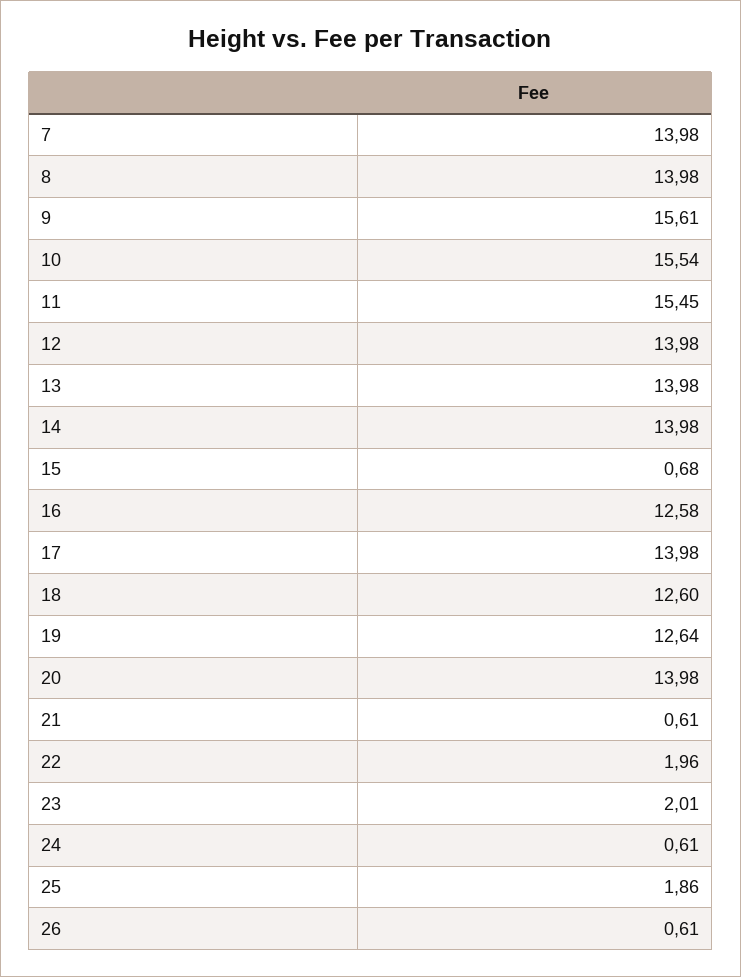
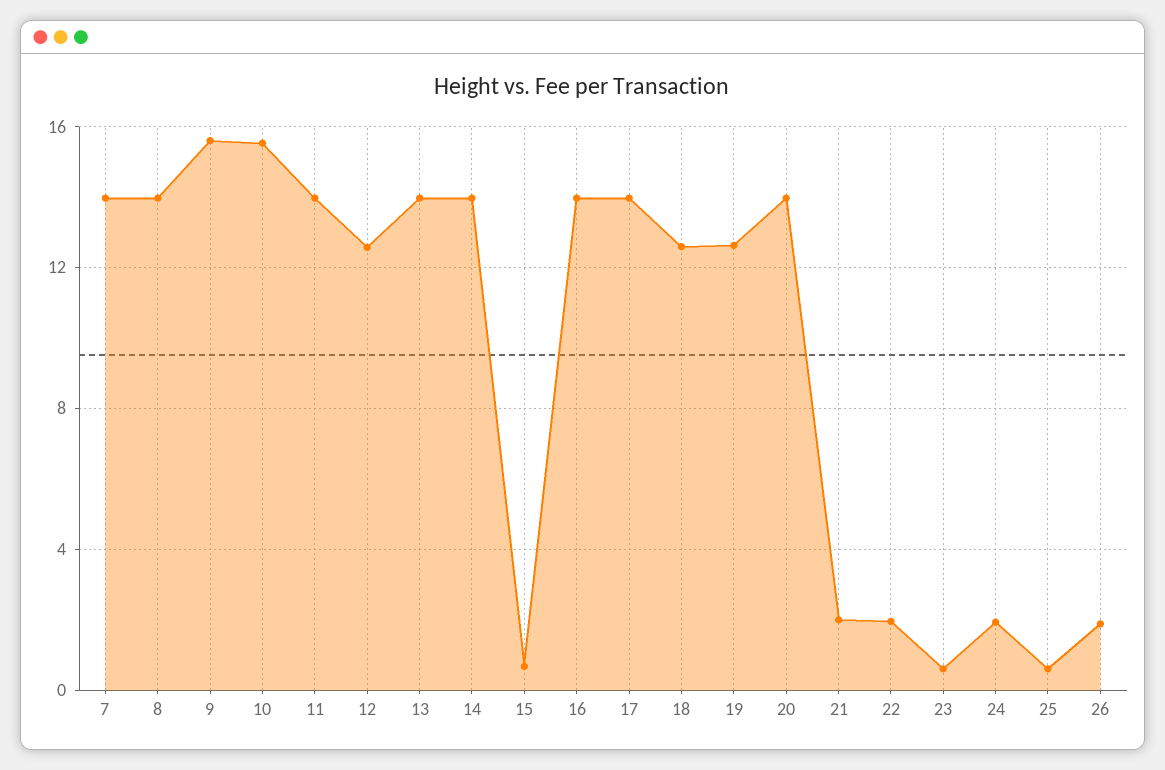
  {
    "7": 13.98,
    "8": 13.98,
    "9": 15.61,
    "10": 15.54,
-   "11": 15.45,
+   "11": 14,
-   "12": 13.98,
+   "12": 12.5,
    "13": 13.98,
    "14": 13.98,
    "15": 0.68,
-   "16": 12.58,
+   "16": 14,
    "17": 13.98,
    "18": 12.6,
    "19": 12.64,
    "20": 13.98,
-   "21": 0.61,
+   "21": 2,
    "22": 1.96,
-   "23": 2.01,
+   "23": 0.5,
-   "24": 0.61,
+   "24": 2,
-   "25": 1.86,
+   "25": 0.5,
-   "26": 0.61
+   "26": 2
  }

